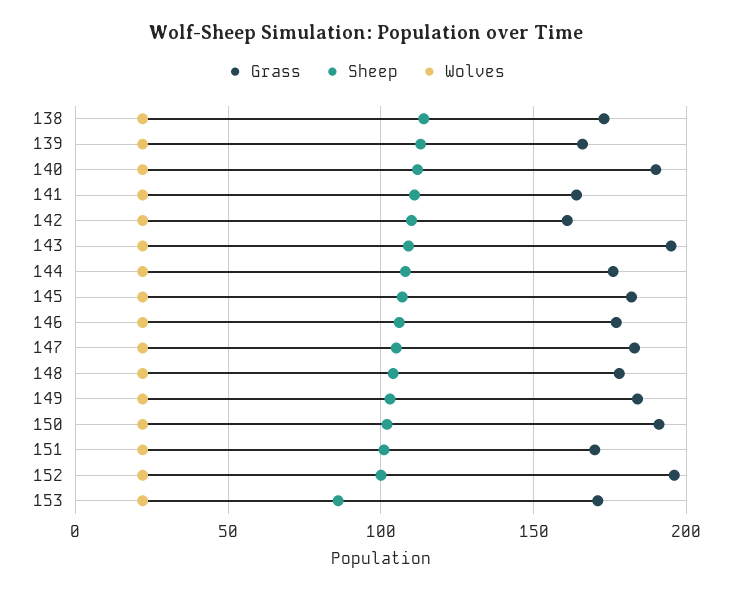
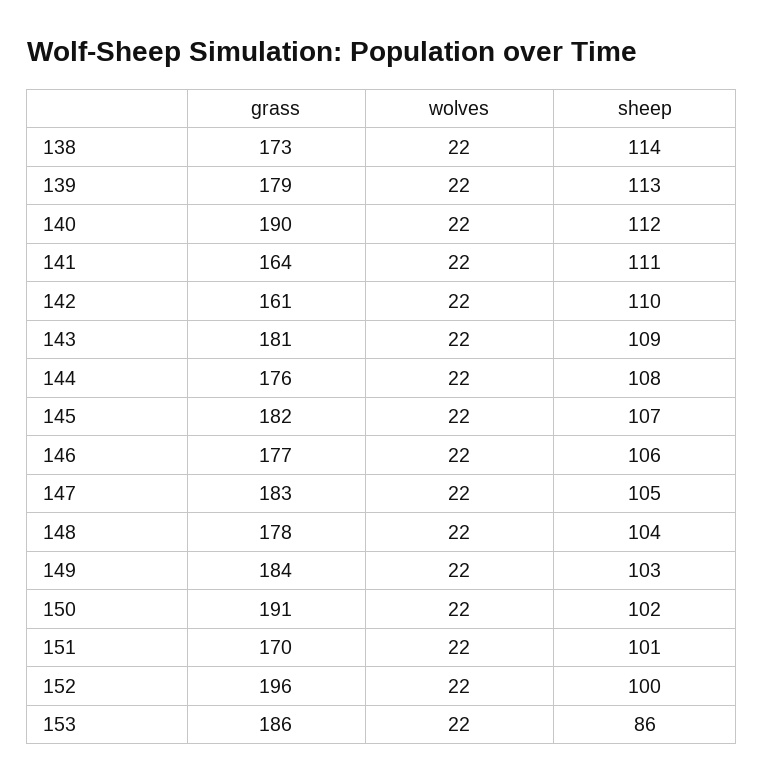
  {
    "Grass": {
      "138": 173,
-     "139": 165,
+     "139": 179,
      "140": 190,
      "141": 164,
      "142": 161,
-     "143": 195,
+     "143": 181,
      "144": 176,
      "145": 182,
      "146": 177,
      "147": 183,
      "148": 178,
      "149": 184,
      "150": 191,
      "151": 170,
      "152": 196,
-     "153": 170
+     "153": 186
    },
    "Sheep": {
      "138": 114,
      "139": 113,
      "140": 112,
      "141": 111,
      "142": 110,
      "143": 109,
      "144": 108,
      "145": 107,
      "146": 106,
      "147": 105,
      "148": 104,
      "149": 103,
      "150": 102,
      "151": 101,
      "152": 100,
      "153": 86
    },
    "Wolves": {
      "138": 22,
      "139": 22,
      "140": 22,
      "141": 22,
      "142": 22,
      "143": 22,
      "144": 22,
      "145": 22,
      "146": 22,
      "147": 22,
      "148": 22,
      "149": 22,
      "150": 22,
      "151": 22,
      "152": 22,
      "153": 22
    }
  }

